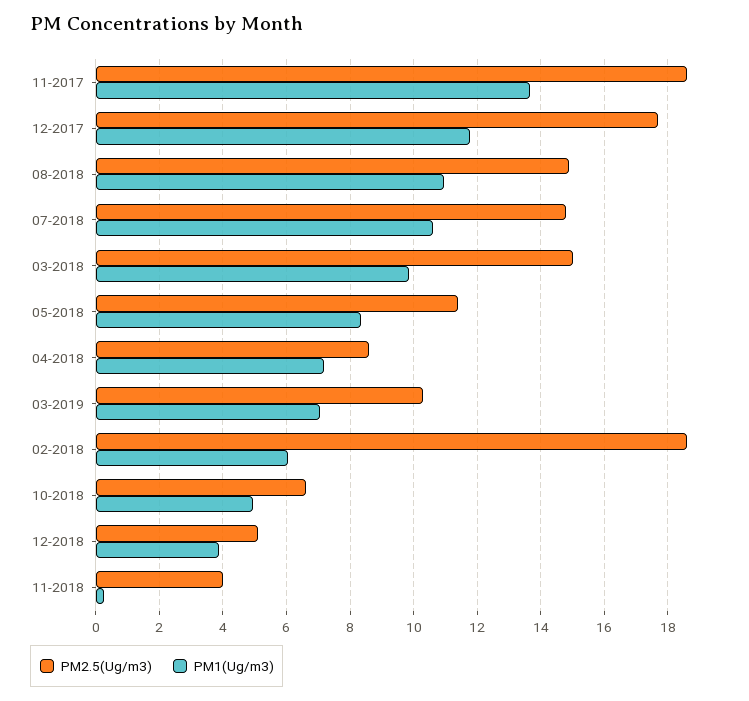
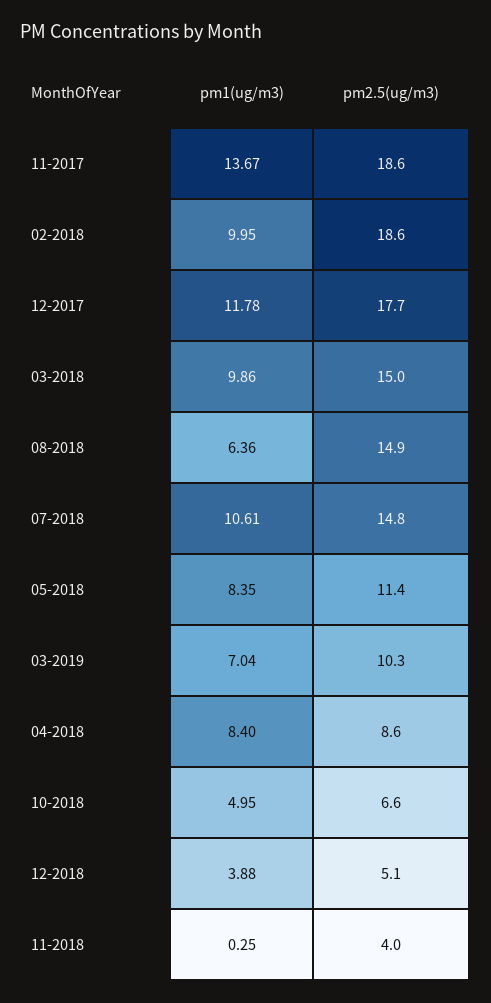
  {
    "PM2.5(Ug/m3)": {
      "11-2017": 18.6,
      "12-2017": 17.7,
      "08-2018": 14.9,
      "07-2018": 14.8,
      "03-2018": 15,
      "05-2018": 11.4,
      "04-2018": 8.6,
      "03-2019": 10.3,
      "02-2018": 18.6,
      "10-2018": 6.6,
      "12-2018": 5.1,
      "11-2018": 4
    },
    "PM1(Ug/m3)": {
      "11-2017": 13.67,
      "12-2017": 11.78,
-     "08-2018": 11,
+     "08-2018": 6.36,
      "07-2018": 10.61,
      "03-2018": 9.86,
      "05-2018": 8.35,
-     "04-2018": 7.2,
+     "04-2018": 8.4,
      "03-2019": 7.04,
-     "02-2018": 6,
+     "02-2018": 9.95,
      "10-2018": 4.95,
      "12-2018": 3.88,
      "11-2018": 0.25
    }
  }

